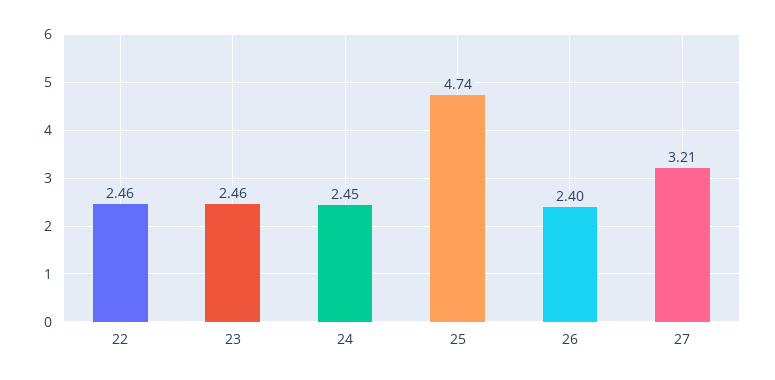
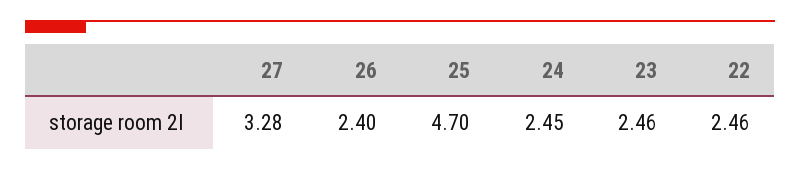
  {
    "22": 2.46,
    "23": 2.46,
    "24": 2.45,
-   "25": 4.74,
+   "25": 4.7,
    "26": 2.4,
-   "27": 3.21
+   "27": 3.28
  }

